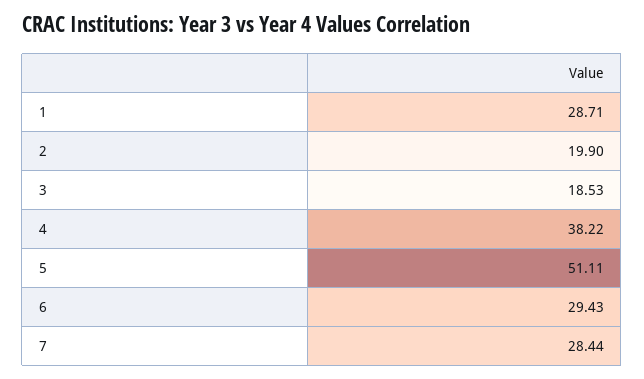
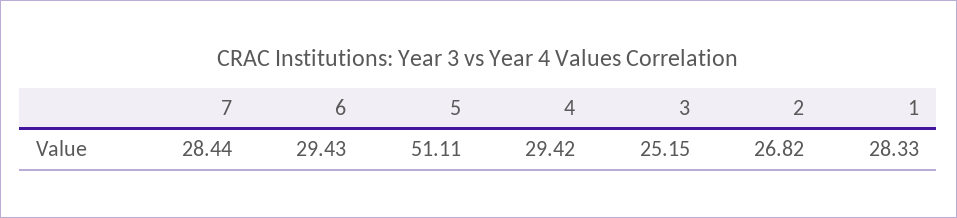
  {
-   "1": 28.71,
+   "1": 28.33,
-   "2": 19.9,
+   "2": 26.82,
-   "3": 18.53,
+   "3": 25.15,
-   "4": 38.22,
+   "4": 29.42,
    "5": 51.11,
    "6": 29.43,
    "7": 28.44
  }

